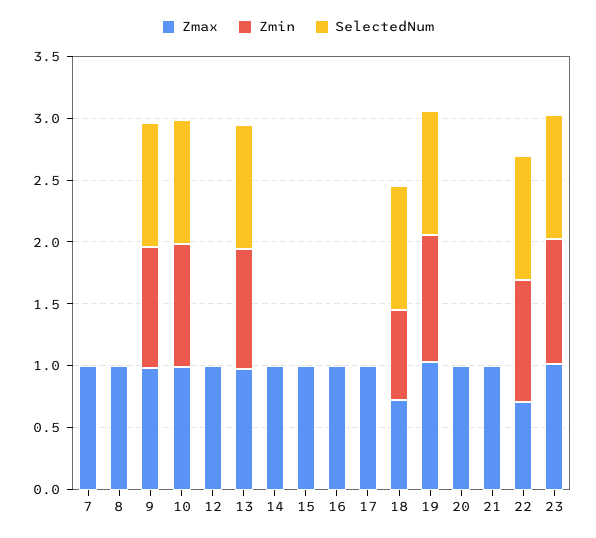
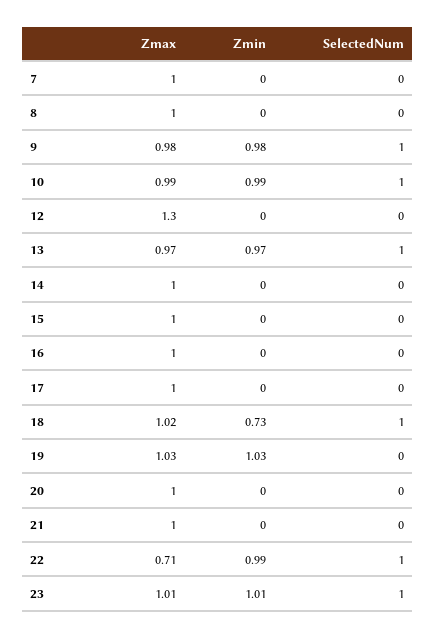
  {
    "Zmax": {
      "7": 1,
      "8": 1,
      "9": 0.98,
      "10": 0.99,
-     "12": 1,
+     "12": 1.3,
      "13": 0.97,
      "14": 1,
      "15": 1,
      "16": 1,
      "17": 1,
-     "18": 0.7,
+     "18": 1.02,
      "19": 1.03,
      "20": 1,
      "21": 1,
      "22": 0.71,
      "23": 1.01
    },
    "Zmin": {
      "7": 0,
      "8": 0,
      "9": 0.98,
      "10": 0.99,
      "12": 0,
      "13": 0.97,
      "14": 0,
      "15": 0,
      "16": 0,
      "17": 0,
      "18": 0.73,
      "19": 1.03,
      "20": 0,
      "21": 0,
      "22": 0.99,
      "23": 1.01
    },
    "SelectedNum": {
      "7": 0,
      "8": 0,
      "9": 1,
      "10": 1,
      "12": 0,
      "13": 1,
      "14": 0,
      "15": 0,
      "16": 0,
      "17": 0,
      "18": 1,
-     "19": 1,
+     "19": 0,
      "20": 0,
      "21": 0,
      "22": 1,
      "23": 1
    }
  }

